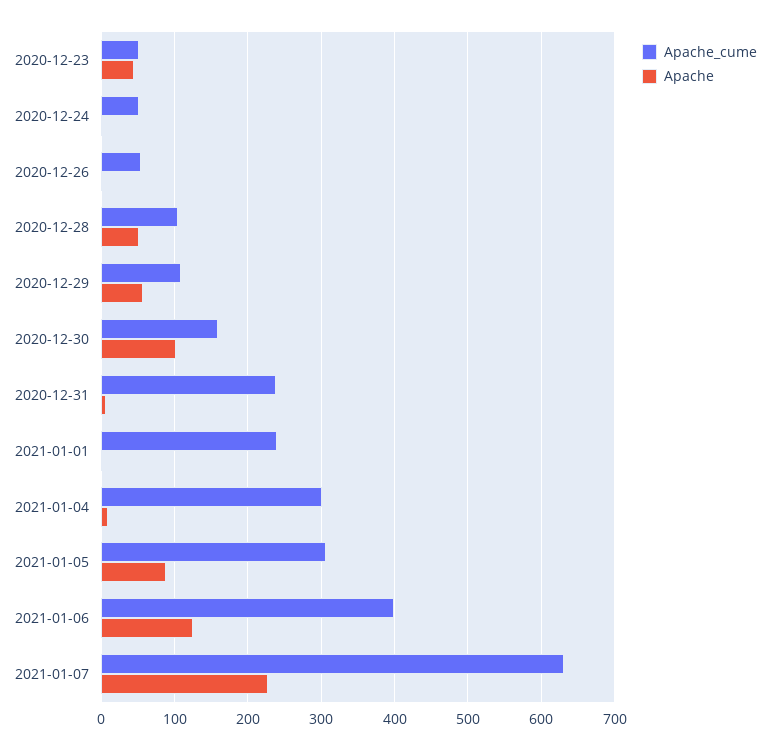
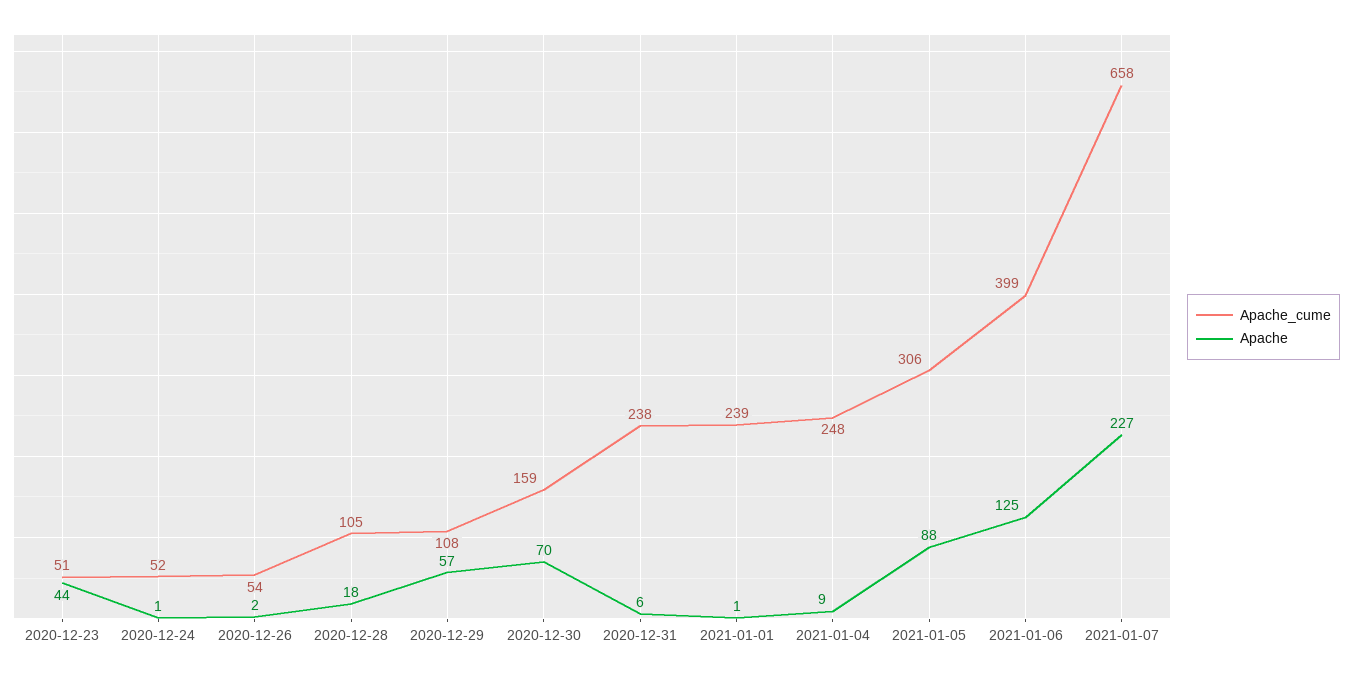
  {
    "Apache_cume": {
      "2020-12-23": 51,
      "2020-12-24": 52,
      "2020-12-26": 54,
      "2020-12-28": 105,
      "2020-12-29": 108,
      "2020-12-30": 159,
      "2020-12-31": 238,
      "2021-01-01": 239,
-     "2021-01-04": 300,
+     "2021-01-04": 248,
      "2021-01-05": 306,
      "2021-01-06": 399,
-     "2021-01-07": 630
+     "2021-01-07": 658
    },
    "Apache": {
      "2020-12-23": 44,
      "2020-12-24": 1,
      "2020-12-26": 2,
-     "2020-12-28": 50,
+     "2020-12-28": 18,
      "2020-12-29": 57,
-     "2020-12-30": 100,
+     "2020-12-30": 70,
      "2020-12-31": 6,
      "2021-01-01": 1,
      "2021-01-04": 9,
      "2021-01-05": 88,
      "2021-01-06": 125,
      "2021-01-07": 227
    }
  }

